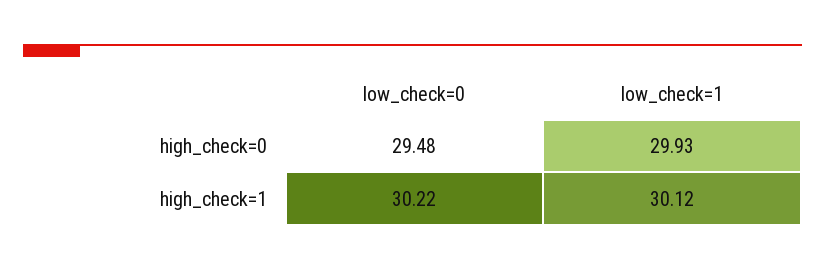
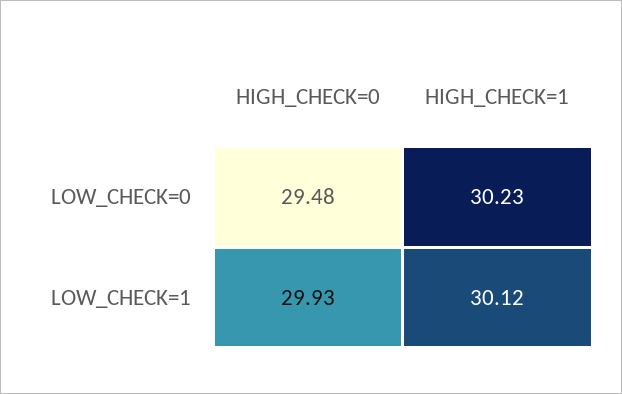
  {
    "low_check=0": {
      "high_check=0": 29.48,
-     "high_check=1": 30.22
+     "high_check=1": 30.23
    },
    "low_check=1": {
      "high_check=0": 29.93,
      "high_check=1": 30.12
    }
  }

